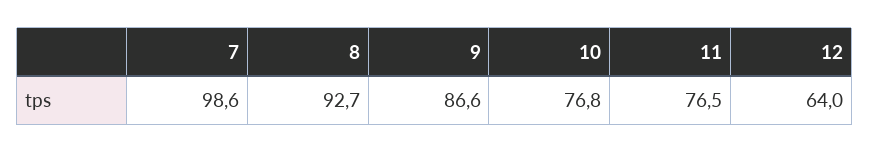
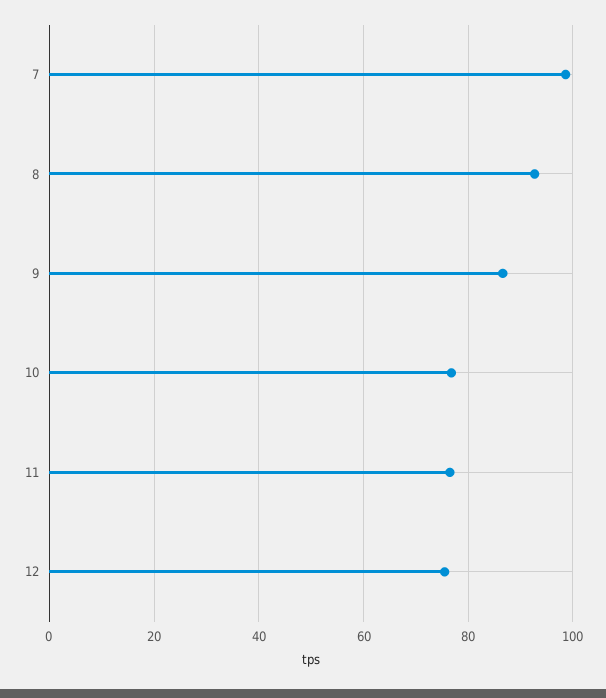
  {
    "7": 98.6,
    "8": 92.7,
    "9": 86.6,
    "10": 76.8,
    "11": 76.5,
-   "12": 64
+   "12": 76
  }

